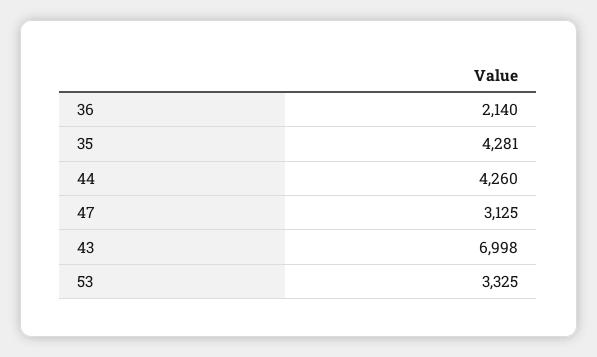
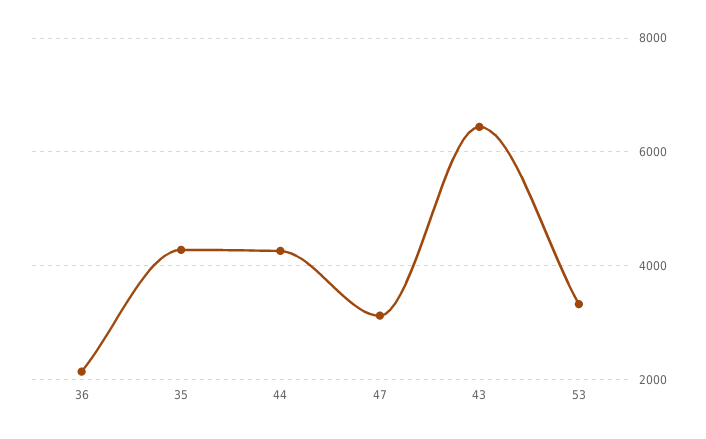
  {
    "36": 2140,
    "35": 4281,
    "44": 4260,
    "47": 3125,
-   "43": 6998,
+   "43": 6400,
    "53": 3325
  }

